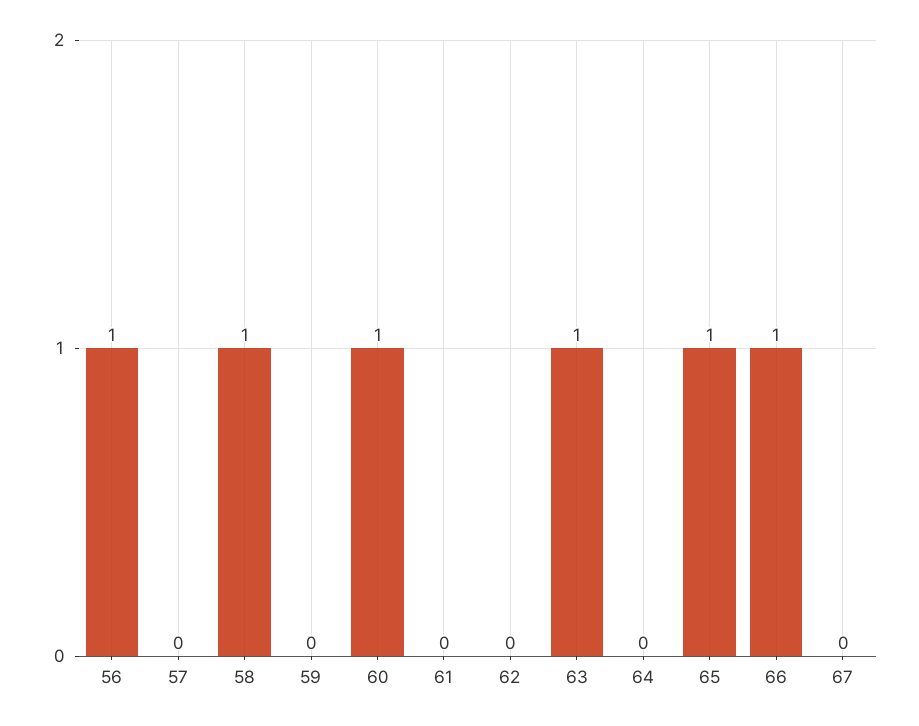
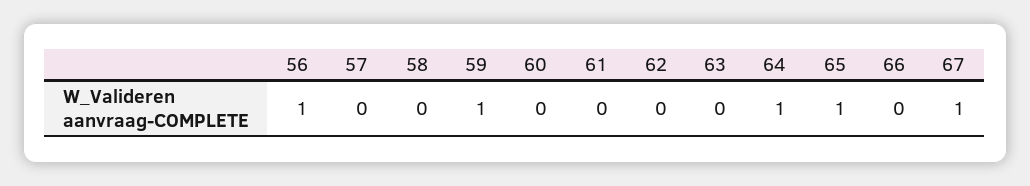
  {
    "56": 1,
    "57": 0,
-   "58": 1,
+   "58": 0,
-   "59": 0,
+   "59": 1,
-   "60": 1,
+   "60": 0,
    "61": 0,
    "62": 0,
-   "63": 1,
+   "63": 0,
-   "64": 0,
+   "64": 1,
    "65": 1,
-   "66": 1,
+   "66": 0,
-   "67": 0
+   "67": 1
  }

